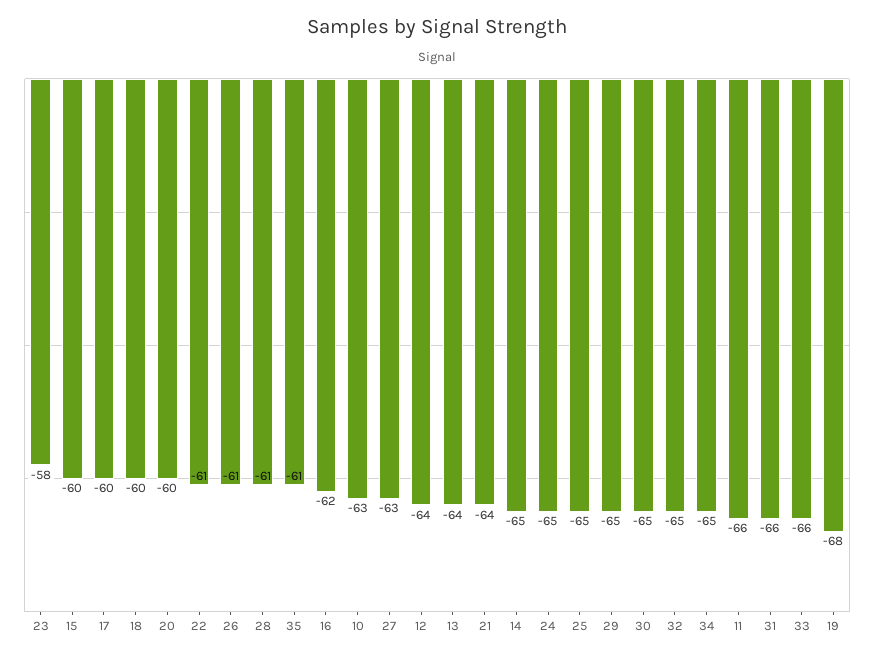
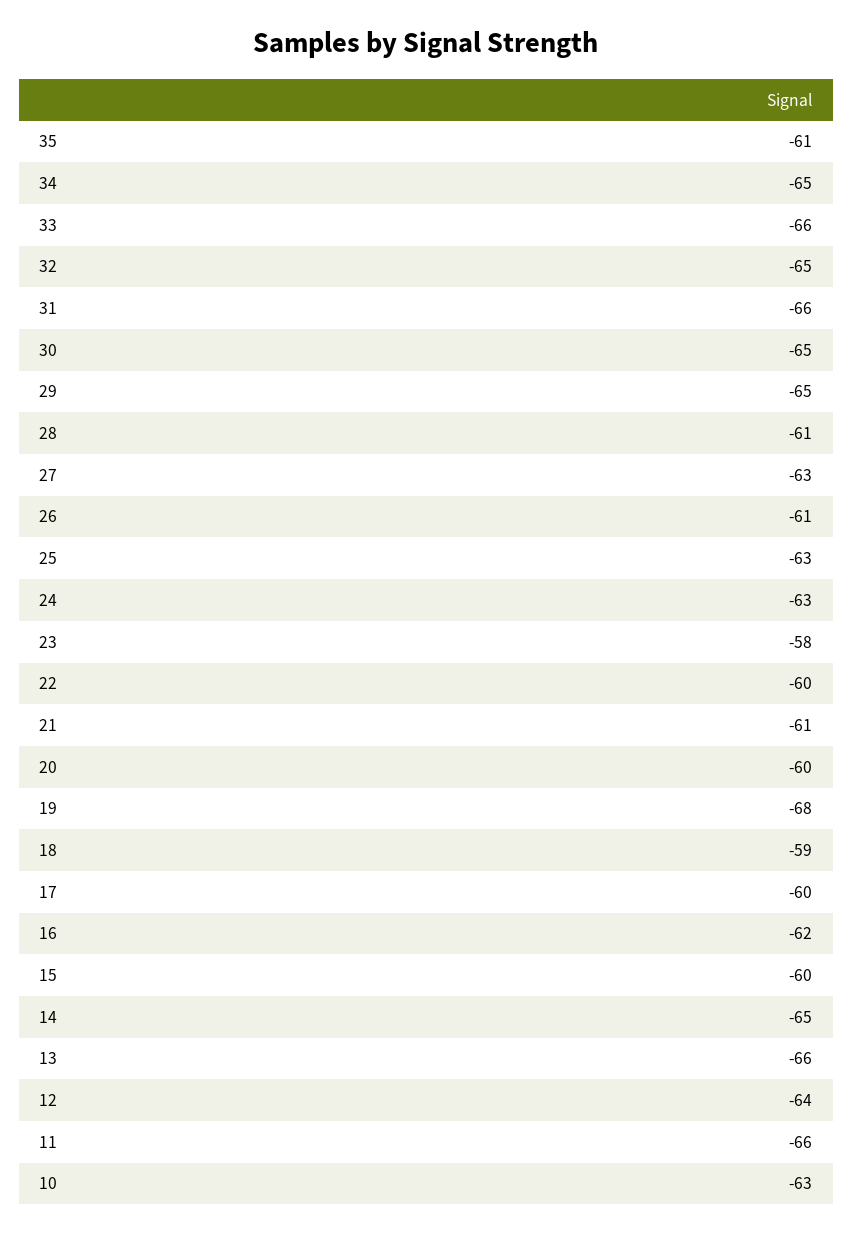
  {
    "23": -58,
    "15": -60,
    "17": -60,
-   "18": -60,
+   "18": -59,
    "20": -60,
-   "22": -61,
+   "22": -60,
    "26": -61,
    "28": -61,
    "35": -61,
    "16": -62,
    "10": -63,
    "27": -63,
    "12": -64,
-   "13": -64,
+   "13": -66,
-   "21": -64,
+   "21": -61,
    "14": -65,
-   "24": -65,
+   "24": -63,
-   "25": -65,
+   "25": -63,
    "29": -65,
    "30": -65,
    "32": -65,
    "34": -65,
    "11": -66,
    "31": -66,
    "33": -66,
    "19": -68
  }

